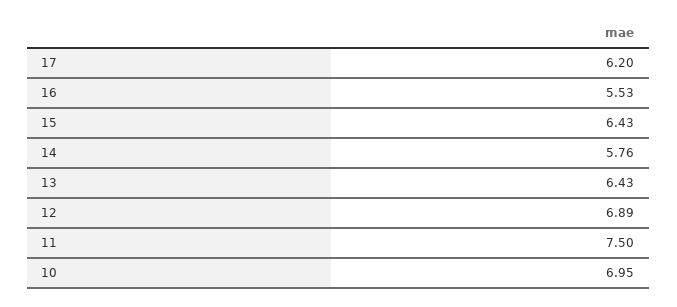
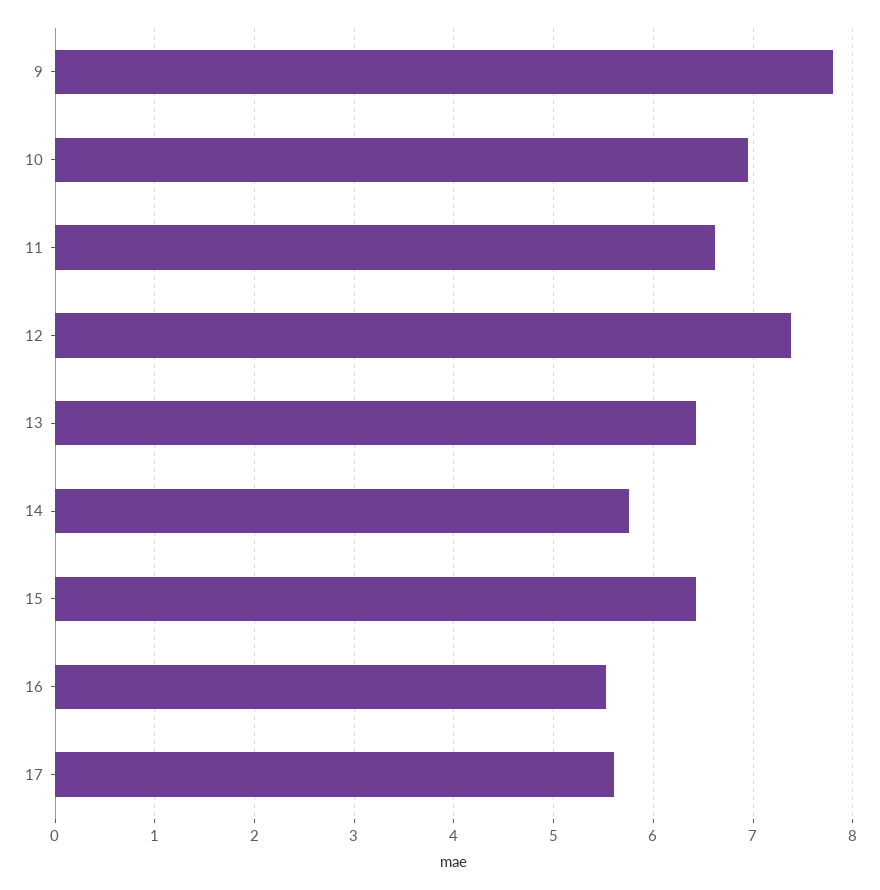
  {
-   "17": 6.2,
+   "17": 5.6,
    "16": 5.53,
    "15": 6.43,
    "14": 5.76,
    "13": 6.43,
-   "12": 6.89,
+   "12": 7.4,
-   "11": 7.5,
+   "11": 6.6,
-   "10": 6.95
+   "10": 6.95,
+   "9": 7.8
  }

